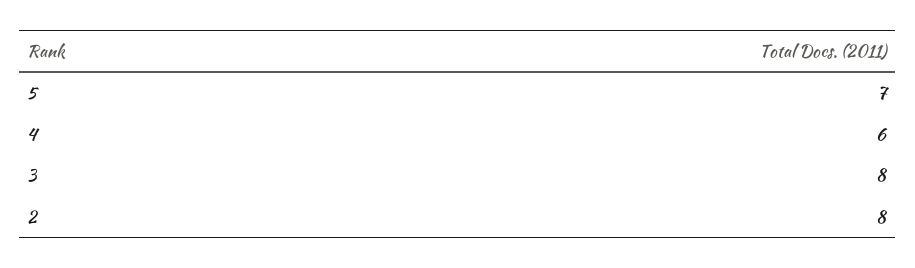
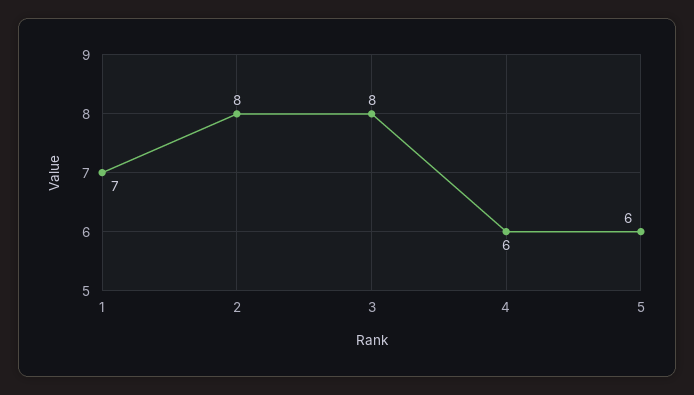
  {
-   "5": 7,
+   "5": 6,
    "4": 6,
    "3": 8,
-   "2": 8
+   "2": 8,
+   "1": 7
  }

